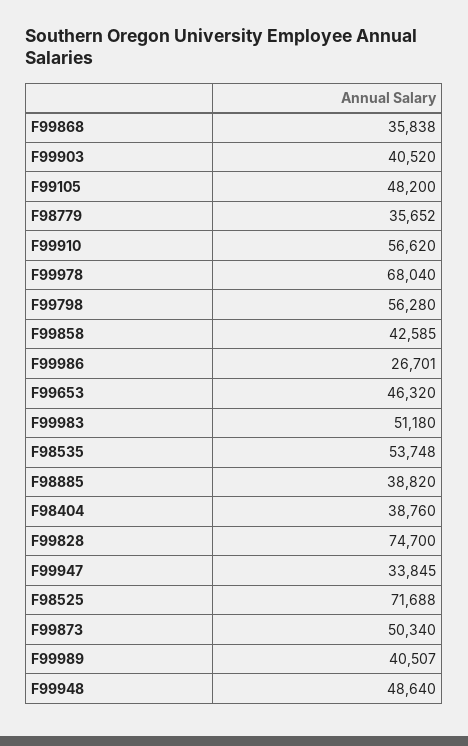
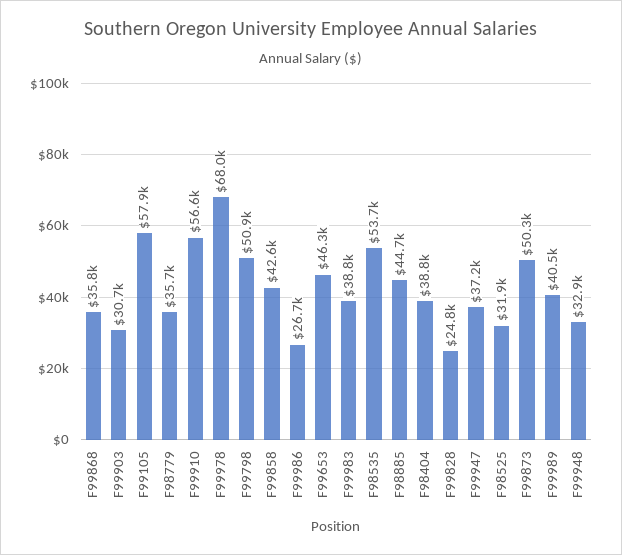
  {
    "F99868": 35838,
-   "F99903": 40520,
+   "F99903": 30700,
-   "F99105": 48200,
+   "F99105": 57900,
    "F98779": 35652,
    "F99910": 56620,
    "F99978": 68040,
-   "F99798": 56280,
+   "F99798": 50900,
    "F99858": 42585,
    "F99986": 26701,
    "F99653": 46320,
-   "F99983": 51180,
+   "F99983": 38800,
    "F98535": 53748,
-   "F98885": 38820,
+   "F98885": 44700,
    "F98404": 38760,
-   "F99828": 74700,
+   "F99828": 24800,
-   "F99947": 33845,
+   "F99947": 37200,
-   "F98525": 71688,
+   "F98525": 31900,
    "F99873": 50340,
    "F99989": 40507,
-   "F99948": 48640
+   "F99948": 32900
  }

